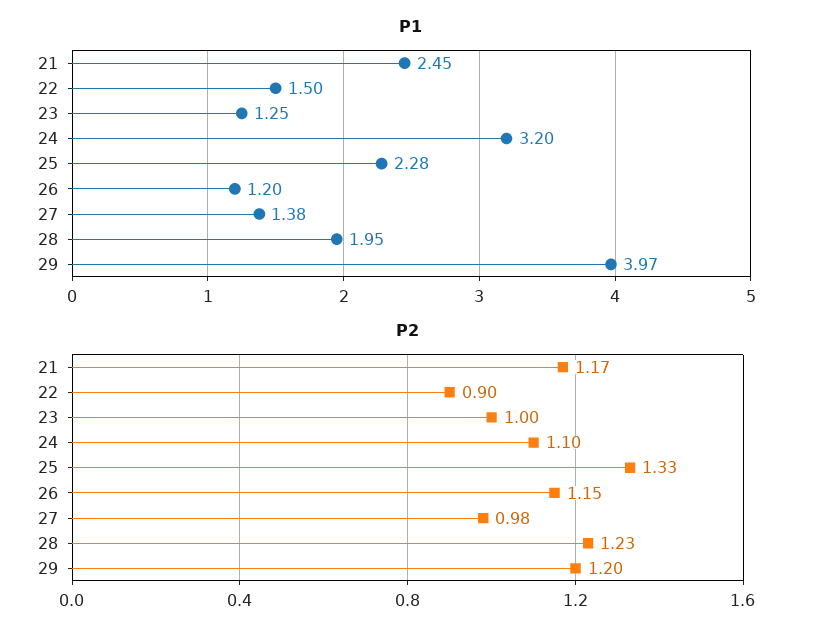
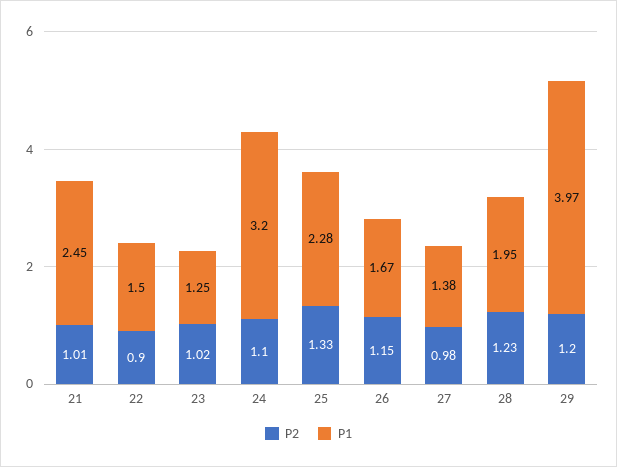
  {
    "P1": {
      "21": 2.45,
      "22": 1.5,
      "23": 1.25,
      "24": 3.2,
      "25": 2.28,
-     "26": 1.2,
+     "26": 1.67,
      "27": 1.38,
      "28": 1.95,
      "29": 3.97
    },
    "P2": {
-     "21": 1.17,
+     "21": 1.01,
      "22": 0.9,
-     "23": 1,
+     "23": 1.02,
      "24": 1.1,
      "25": 1.33,
      "26": 1.15,
      "27": 0.98,
      "28": 1.23,
      "29": 1.2
    }
  }

